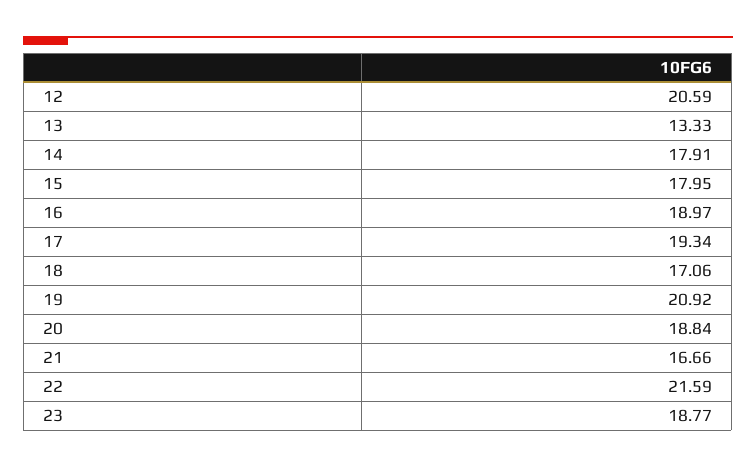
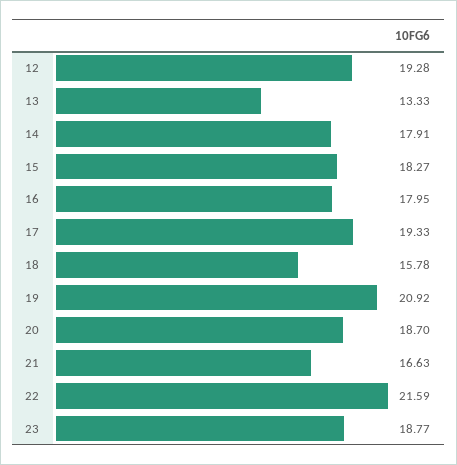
  {
-   "12": 20.59,
+   "12": 19.28,
    "13": 13.33,
    "14": 17.91,
-   "15": 17.95,
+   "15": 18.27,
-   "16": 18.97,
+   "16": 17.95,
-   "17": 19.34,
+   "17": 19.33,
-   "18": 17.06,
+   "18": 15.78,
    "19": 20.92,
-   "20": 18.84,
+   "20": 18.7,
-   "21": 16.66,
+   "21": 16.63,
    "22": 21.59,
    "23": 18.77
  }

